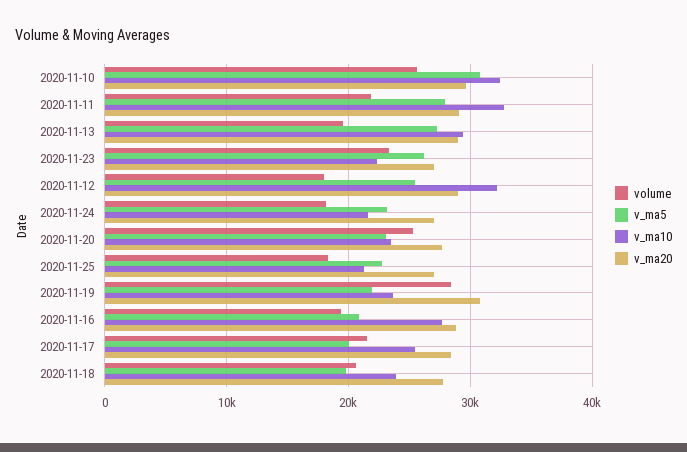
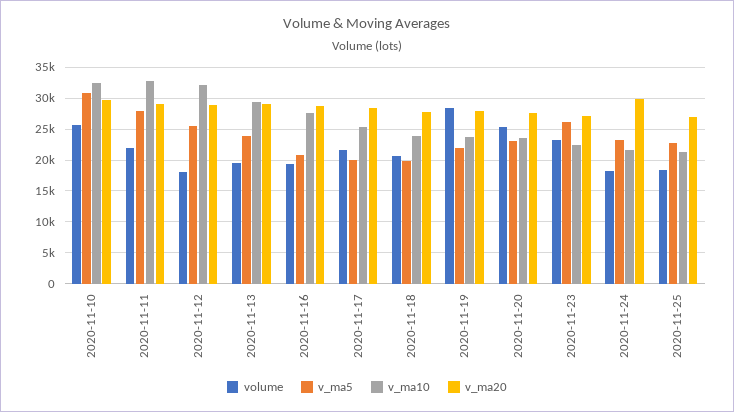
  {
    "volume": {
      "2020-11-10": 26000,
      "2020-11-11": 22000,
      "2020-11-13": 20000,
      "2020-11-23": 23000,
      "2020-11-12": 18000,
      "2020-11-24": 18000,
      "2020-11-20": 25000,
      "2020-11-25": 18000,
      "2020-11-19": 28000,
      "2020-11-16": 19000,
      "2020-11-17": 22000,
      "2020-11-18": 21000
    },
    "v_ma5": {
      "2020-11-10": 31000,
      "2020-11-11": 28000,
-     "2020-11-13": 27000,
+     "2020-11-13": 24000,
      "2020-11-23": 26000,
      "2020-11-12": 25000,
      "2020-11-24": 23000,
      "2020-11-20": 23000,
      "2020-11-25": 23000,
      "2020-11-19": 22000,
      "2020-11-16": 21000,
      "2020-11-17": 20000,
      "2020-11-18": 20000
    },
    "v_ma10": {
      "2020-11-10": 32000,
      "2020-11-11": 33000,
      "2020-11-13": 29000,
      "2020-11-23": 22000,
      "2020-11-12": 32000,
      "2020-11-24": 22000,
      "2020-11-20": 23000,
      "2020-11-25": 21000,
      "2020-11-19": 24000,
      "2020-11-16": 28000,
      "2020-11-17": 25000,
      "2020-11-18": 24000
    },
    "v_ma20": {
      "2020-11-10": 30000,
      "2020-11-11": 29000,
      "2020-11-13": 29000,
      "2020-11-23": 27000,
      "2020-11-12": 29000,
-     "2020-11-24": 27000,
+     "2020-11-24": 30000,
      "2020-11-20": 28000,
      "2020-11-25": 27000,
-     "2020-11-19": 31000,
+     "2020-11-19": 28000,
      "2020-11-16": 29000,
      "2020-11-17": 28000,
      "2020-11-18": 28000
    }
  }

